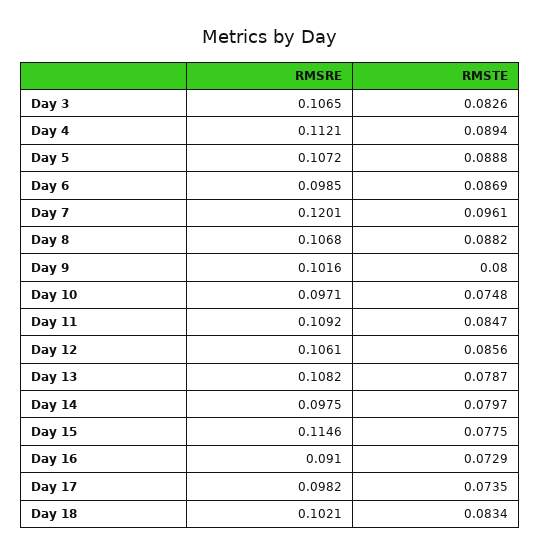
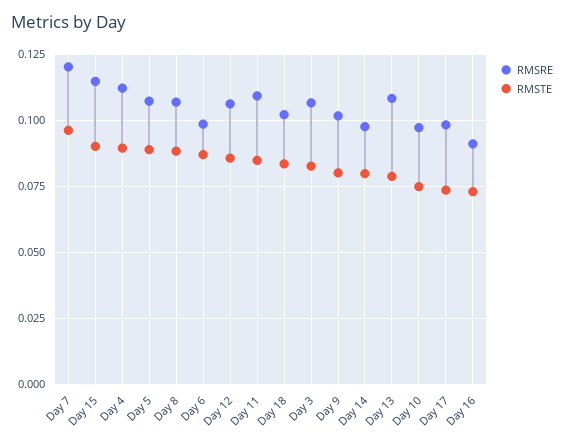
  {
    "RMSRE": {
      "Day 3": 0.1065,
      "Day 4": 0.1121,
      "Day 5": 0.1072,
      "Day 6": 0.0985,
      "Day 7": 0.1201,
      "Day 8": 0.1068,
      "Day 9": 0.1016,
      "Day 10": 0.0971,
      "Day 11": 0.1092,
      "Day 12": 0.1061,
      "Day 13": 0.1082,
      "Day 14": 0.0975,
      "Day 15": 0.1146,
      "Day 16": 0.091,
      "Day 17": 0.0982,
      "Day 18": 0.1021
    },
    "RMSTE": {
      "Day 3": 0.0826,
      "Day 4": 0.0894,
      "Day 5": 0.0888,
      "Day 6": 0.0869,
      "Day 7": 0.0961,
      "Day 8": 0.0882,
      "Day 9": 0.08,
      "Day 10": 0.0748,
      "Day 11": 0.0847,
      "Day 12": 0.0856,
      "Day 13": 0.0787,
      "Day 14": 0.0797,
-     "Day 15": 0.0775,
+     "Day 15": 0.09,
      "Day 16": 0.0729,
      "Day 17": 0.0735,
      "Day 18": 0.0834
    }
  }

